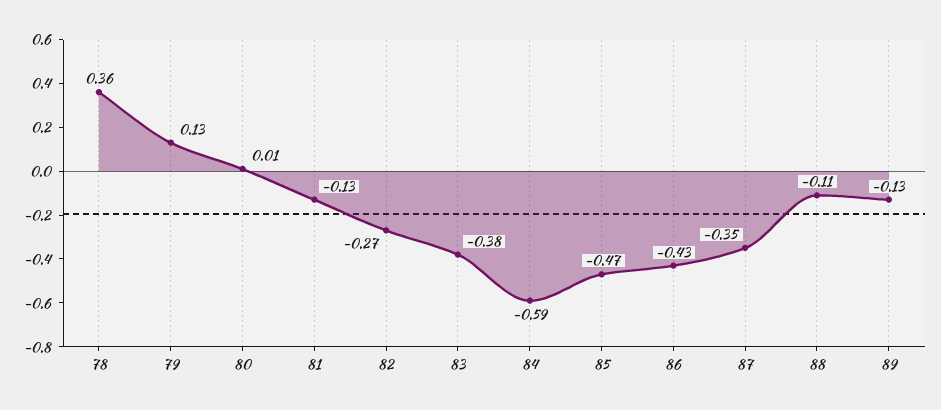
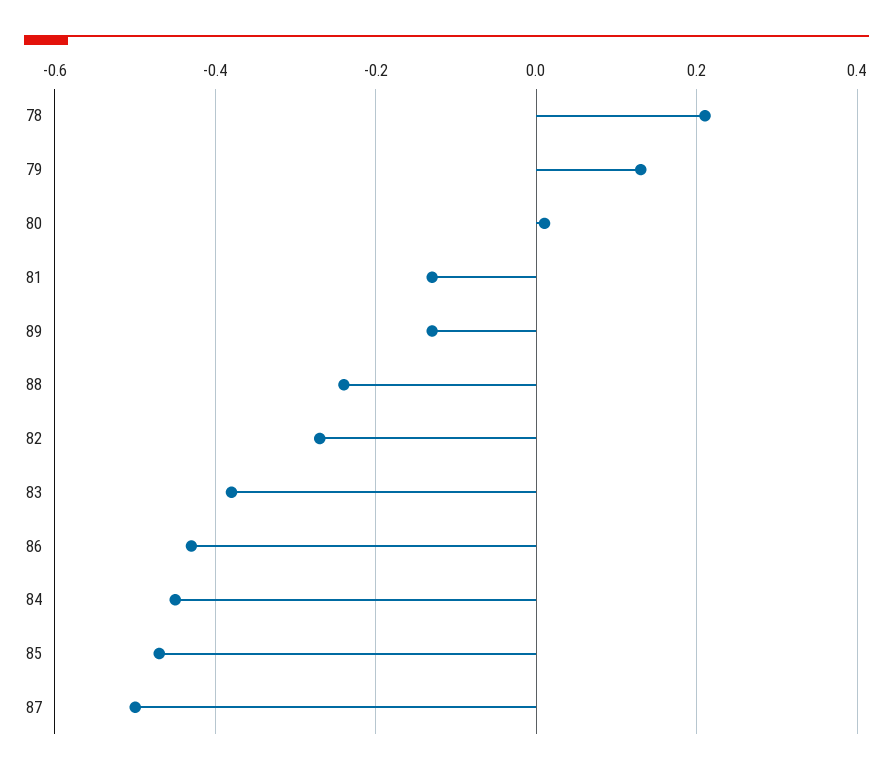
  {
-   "78": 0.36,
+   "78": 0.2,
    "79": 0.13,
    "80": 0.01,
    "81": -0.13,
    "82": -0.27,
    "83": -0.38,
-   "84": -0.59,
+   "84": -0.45,
    "85": -0.47,
    "86": -0.43,
-   "87": -0.35,
+   "87": -0.5,
-   "88": -0.11,
+   "88": -0.25,
    "89": -0.13
  }

